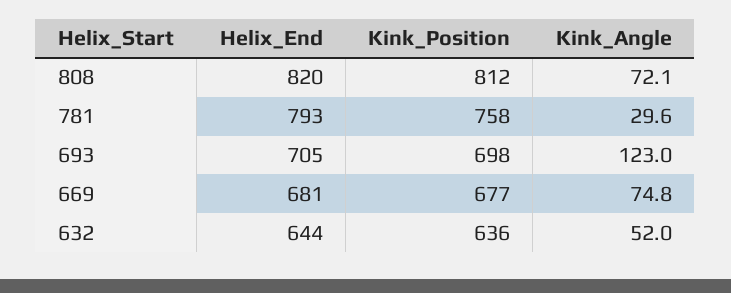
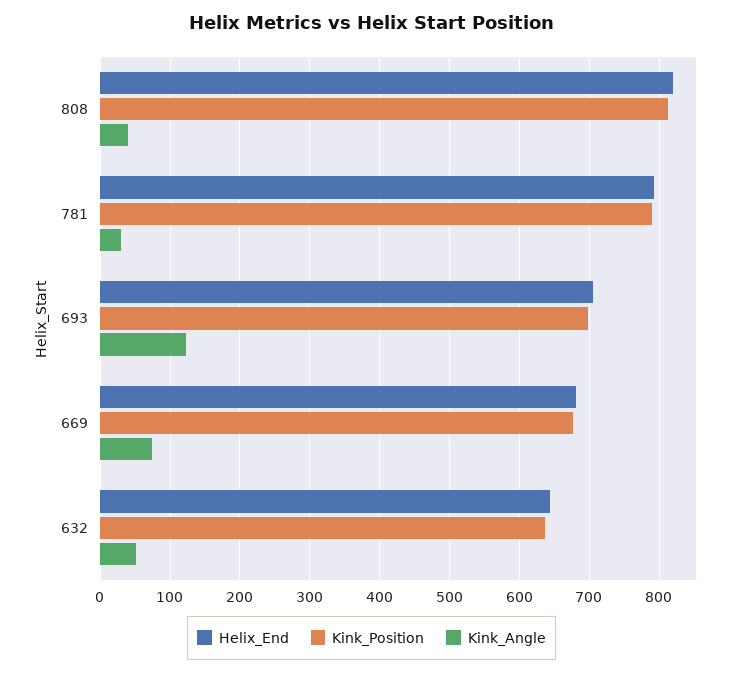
  {
    "Helix_End": {
      "808": 820,
      "781": 793,
      "693": 705,
      "669": 681,
      "632": 644
    },
    "Kink_Position": {
      "808": 812,
-     "781": 758,
+     "781": 790,
      "693": 698,
      "669": 677,
      "632": 636
    },
    "Kink_Angle": {
-     "808": 72.1,
+     "808": 40,
      "781": 29.6,
      "693": 123,
      "669": 74.8,
      "632": 52
    }
  }

